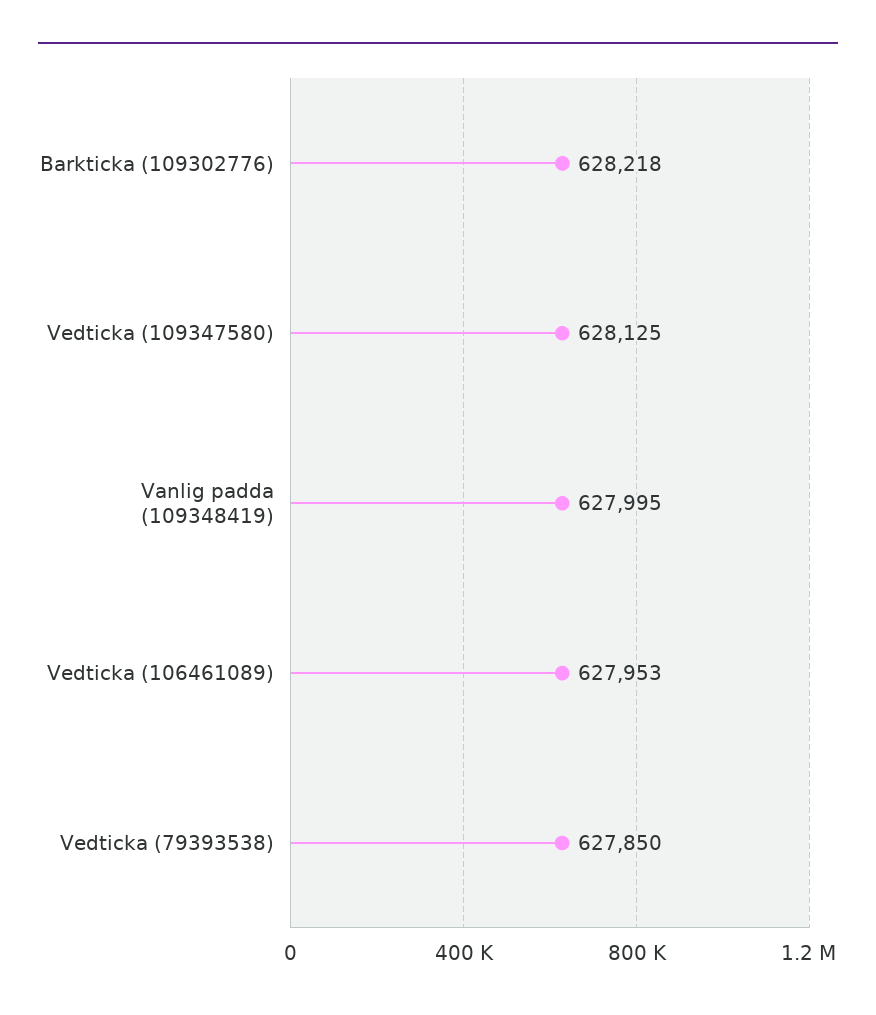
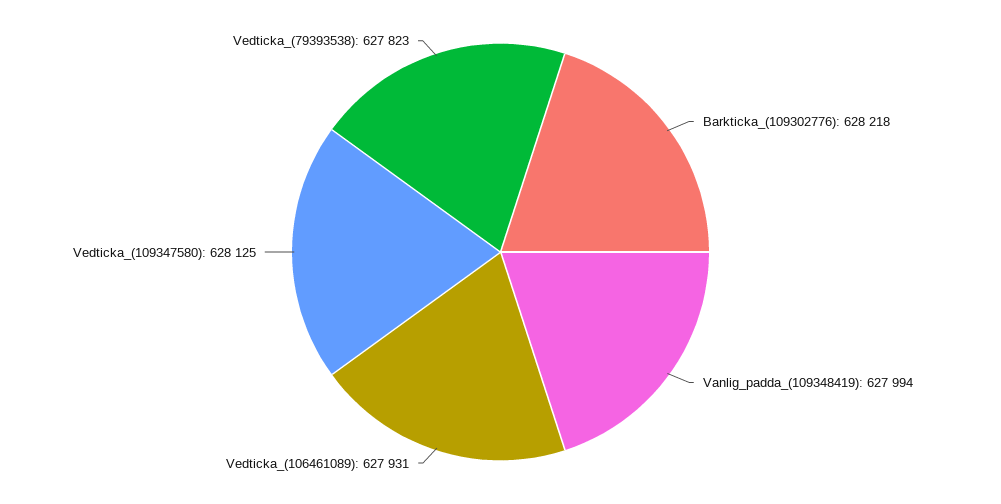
  {
    "Barkticka (109302776)": 628218,
    "Vedticka (109347580)": 628125,
-   "Vanlig padda (109348419)": 627995,
+   "Vanlig padda (109348419)": 627994,
-   "Vedticka (106461089)": 627953,
+   "Vedticka (106461089)": 627931,
-   "Vedticka (79393538)": 627850
+   "Vedticka (79393538)": 627823
  }

